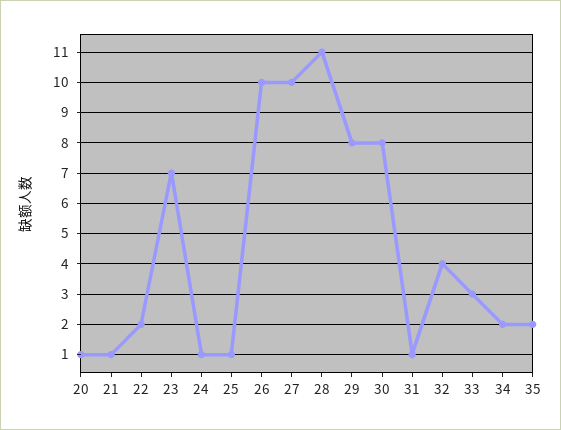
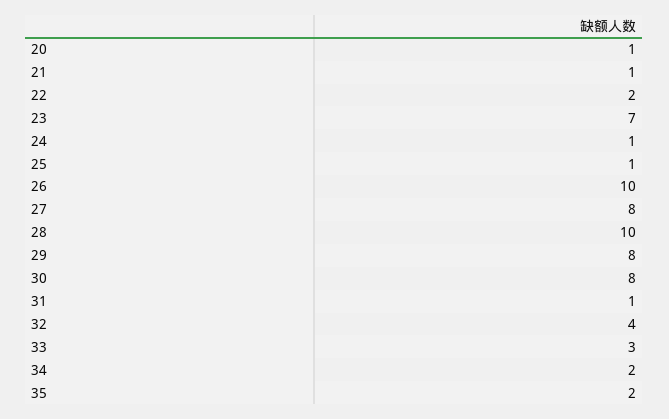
  {
    "20": 1,
    "21": 1,
    "22": 2,
    "23": 7,
    "24": 1,
    "25": 1,
    "26": 10,
-   "27": 10,
+   "27": 8,
-   "28": 11,
+   "28": 10,
    "29": 8,
    "30": 8,
    "31": 1,
    "32": 4,
    "33": 3,
    "34": 2,
    "35": 2
  }

